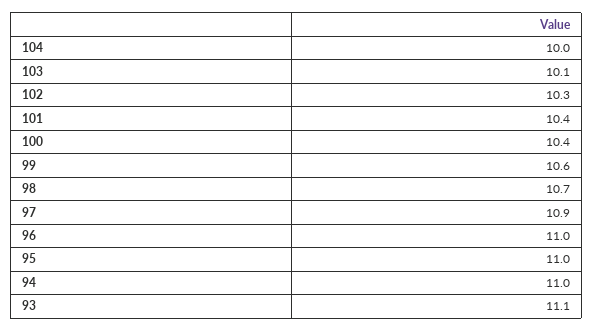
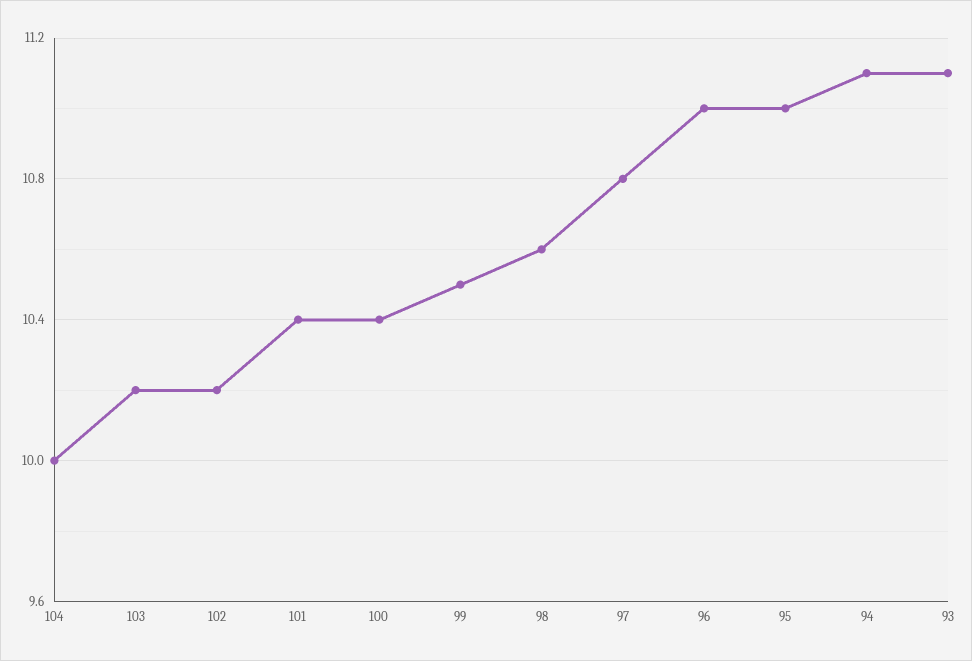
  {
    "104": 10,
-   "103": 10.1,
+   "103": 10.2,
-   "102": 10.3,
+   "102": 10.2,
    "101": 10.4,
    "100": 10.4,
-   "99": 10.6,
+   "99": 10.5,
-   "98": 10.7,
+   "98": 10.6,
-   "97": 10.9,
+   "97": 10.8,
    "96": 11,
    "95": 11,
-   "94": 11,
+   "94": 11.1,
    "93": 11.1
  }

